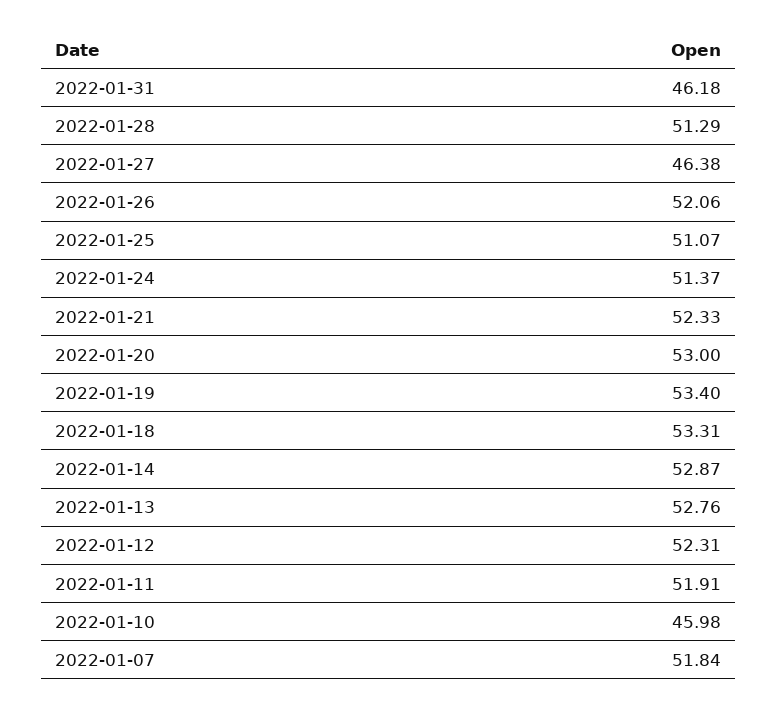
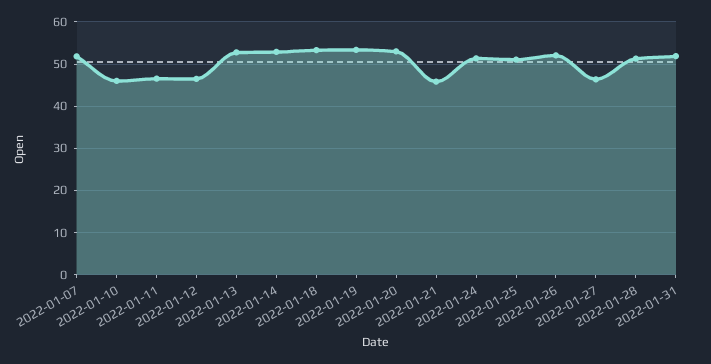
  {
-   "2022-01-31": 46.18,
+   "2022-01-31": 52,
    "2022-01-28": 51.29,
    "2022-01-27": 46.38,
    "2022-01-26": 52.06,
    "2022-01-25": 51.07,
    "2022-01-24": 51.37,
-   "2022-01-21": 52.33,
+   "2022-01-21": 46,
    "2022-01-20": 53,
    "2022-01-19": 53.4,
    "2022-01-18": 53.31,
    "2022-01-14": 52.87,
    "2022-01-13": 52.76,
-   "2022-01-12": 52.31,
+   "2022-01-12": 46,
-   "2022-01-11": 51.91,
+   "2022-01-11": 46,
    "2022-01-10": 45.98,
    "2022-01-07": 51.84
  }

